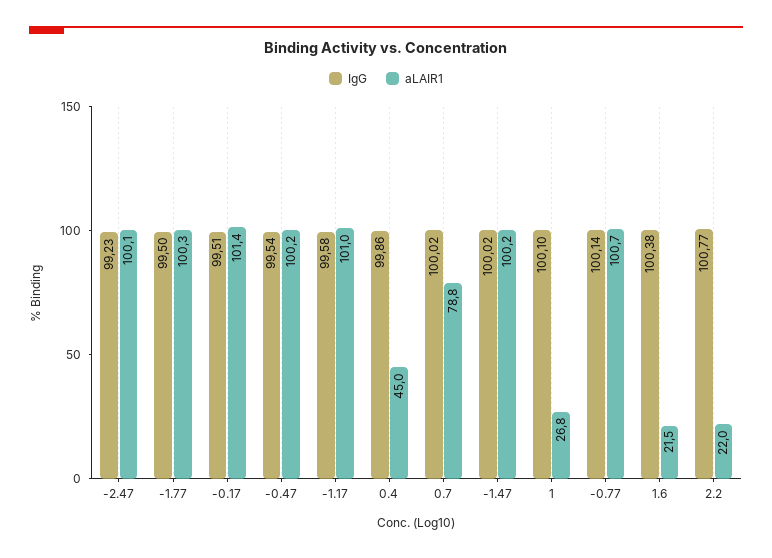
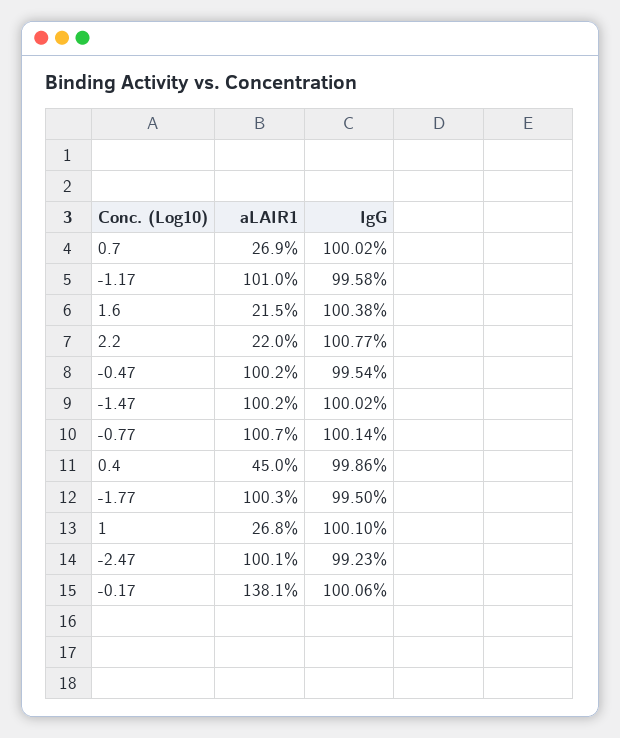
  {
    "IgG": {
      "-2.47": 99.23,
      "-1.77": 99.5,
-     "-0.17": 99.51,
+     "-0.17": 100.06,
      "-0.47": 99.54,
      "-1.17": 99.58,
      "0.4": 99.86,
      "0.7": 100.02,
      "-1.47": 100.02,
      "1": 100.1,
      "-0.77": 100.14,
      "1.6": 100.38,
      "2.2": 100.77
    },
    "aLAIR1": {
      "-2.47": 100.1,
      "-1.77": 100.3,
-     "-0.17": 101.4,
+     "-0.17": 138.1,
      "-0.47": 100.2,
      "-1.17": 101,
      "0.4": 45,
-     "0.7": 78.8,
+     "0.7": 26.9,
      "-1.47": 100.2,
      "1": 26.8,
      "-0.77": 100.7,
      "1.6": 21.5,
      "2.2": 22
    }
  }

